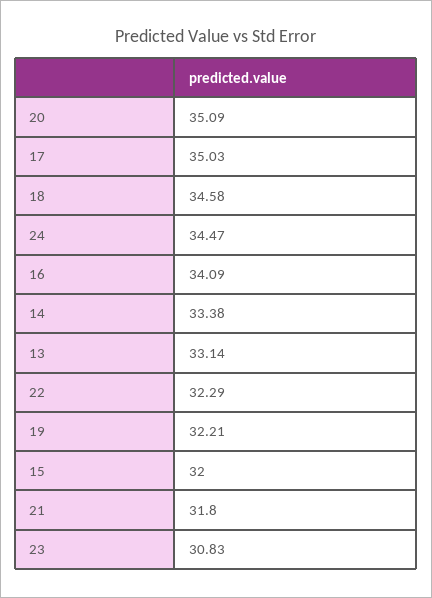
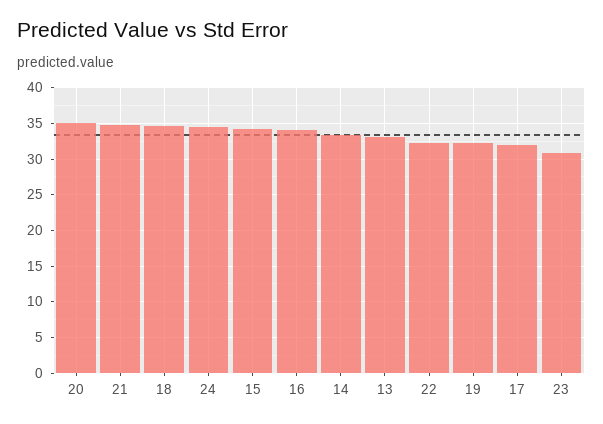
  {
    "20": 35.09,
-   "17": 35.03,
+   "17": 32,
    "18": 34.58,
    "24": 34.47,
    "16": 34.09,
    "14": 33.38,
    "13": 33.14,
    "22": 32.29,
    "19": 32.21,
-   "15": 32,
+   "15": 34,
-   "21": 31.8,
+   "21": 35,
    "23": 30.83
  }

